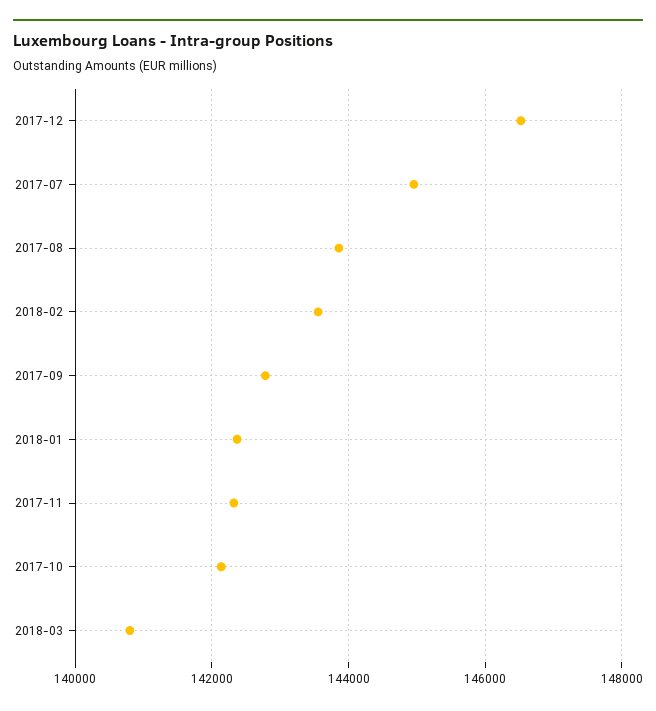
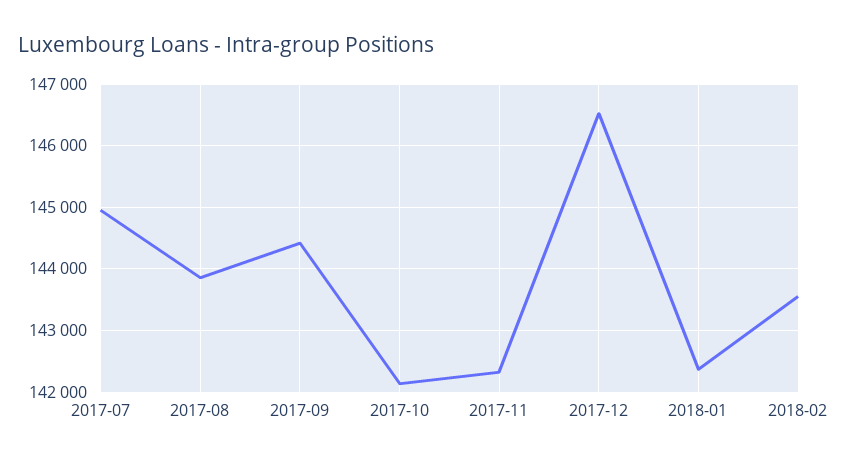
  {
    "2017-12": 146500,
    "2017-07": 145000,
    "2017-08": 143900,
    "2018-02": 143600,
-   "2017-09": 142800,
+   "2017-09": 144400,
    "2018-01": 142400,
    "2017-11": 142300,
-   "2017-10": 142100,
+   "2017-10": 142100
-   "2018-03": 140800
  }

